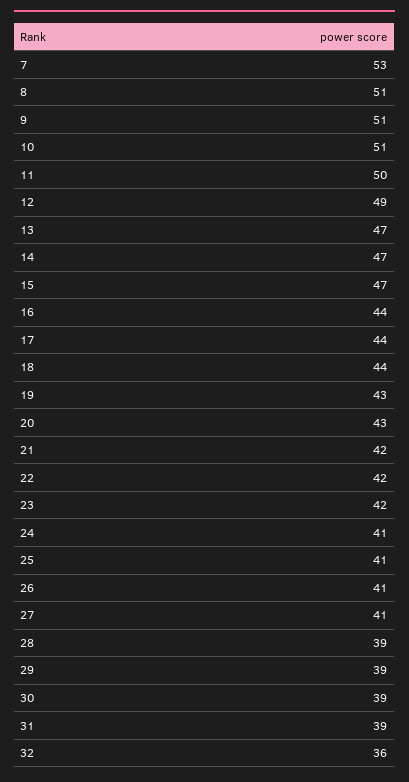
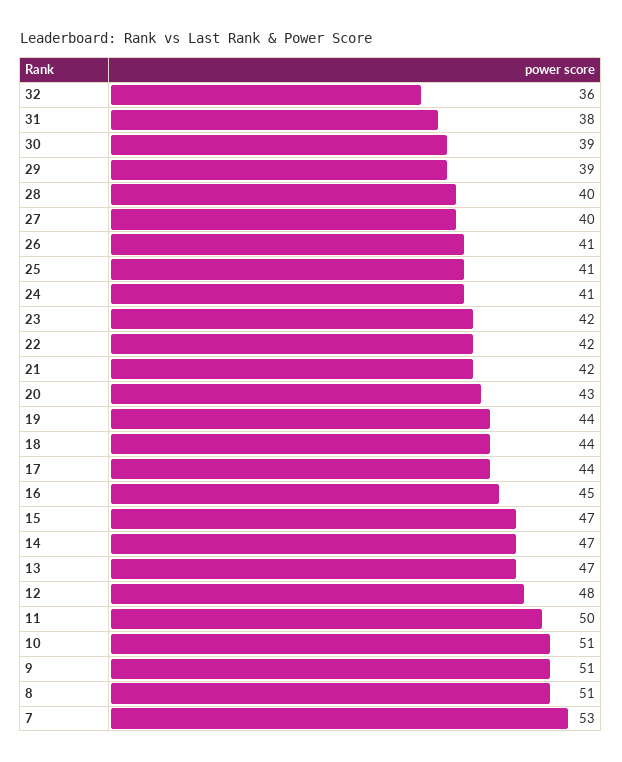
  {
    "7": 53,
    "8": 51,
    "9": 51,
    "10": 51,
    "11": 50,
-   "12": 49,
+   "12": 48,
    "13": 47,
    "14": 47,
    "15": 47,
-   "16": 44,
+   "16": 45,
    "17": 44,
    "18": 44,
-   "19": 43,
+   "19": 44,
    "20": 43,
    "21": 42,
    "22": 42,
    "23": 42,
    "24": 41,
    "25": 41,
    "26": 41,
-   "27": 41,
+   "27": 40,
-   "28": 39,
+   "28": 40,
    "29": 39,
    "30": 39,
-   "31": 39,
+   "31": 38,
    "32": 36
  }

